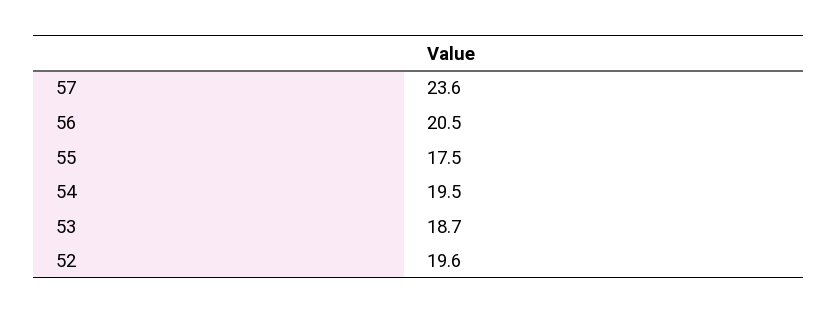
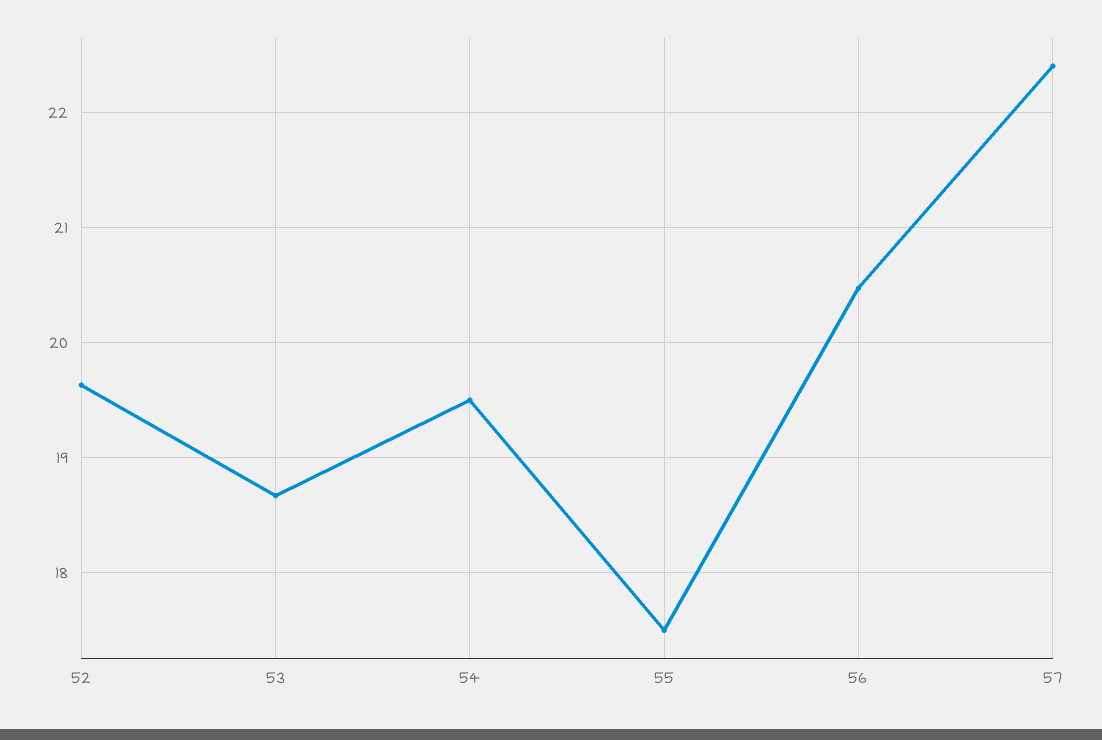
  {
-   "57": 23.6,
+   "57": 22.4,
    "56": 20.5,
    "55": 17.5,
    "54": 19.5,
    "53": 18.7,
    "52": 19.6
  }

